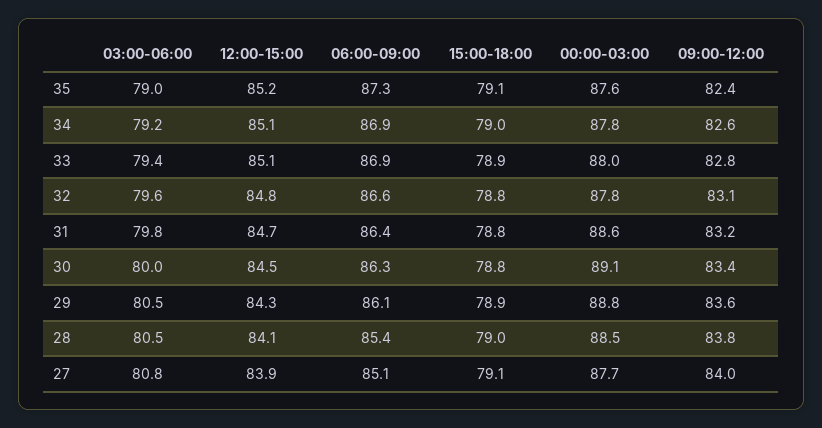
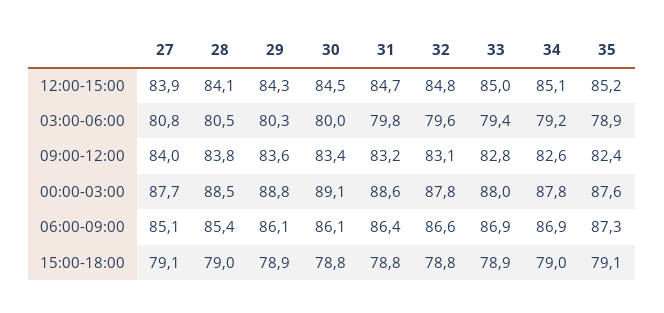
  {
    "03:00-06:00": {
-     "35": 79,
+     "35": 78.9,
      "34": 79.2,
      "33": 79.4,
      "32": 79.6,
      "31": 79.8,
      "30": 80,
-     "29": 80.5,
+     "29": 80.3,
      "28": 80.5,
      "27": 80.8
    },
    "12:00-15:00": {
      "35": 85.2,
      "34": 85.1,
-     "33": 85.1,
+     "33": 85,
      "32": 84.8,
      "31": 84.7,
      "30": 84.5,
      "29": 84.3,
      "28": 84.1,
      "27": 83.9
    },
    "06:00-09:00": {
      "35": 87.3,
      "34": 86.9,
      "33": 86.9,
      "32": 86.6,
      "31": 86.4,
-     "30": 86.3,
+     "30": 86.1,
      "29": 86.1,
      "28": 85.4,
      "27": 85.1
    },
    "15:00-18:00": {
      "35": 79.1,
      "34": 79,
      "33": 78.9,
      "32": 78.8,
      "31": 78.8,
      "30": 78.8,
      "29": 78.9,
      "28": 79,
      "27": 79.1
    },
    "00:00-03:00": {
      "35": 87.6,
      "34": 87.8,
      "33": 88,
      "32": 87.8,
      "31": 88.6,
      "30": 89.1,
      "29": 88.8,
      "28": 88.5,
      "27": 87.7
    },
    "09:00-12:00": {
      "35": 82.4,
      "34": 82.6,
      "33": 82.8,
      "32": 83.1,
      "31": 83.2,
      "30": 83.4,
      "29": 83.6,
      "28": 83.8,
      "27": 84
    }
  }

